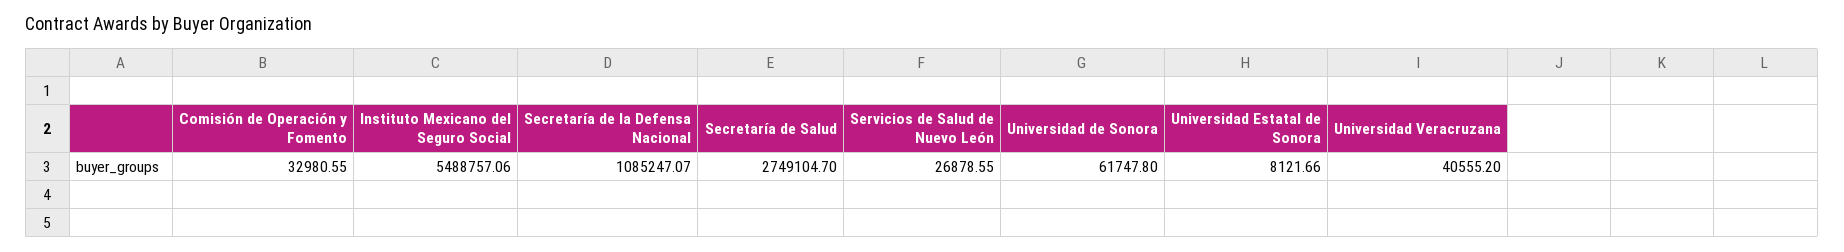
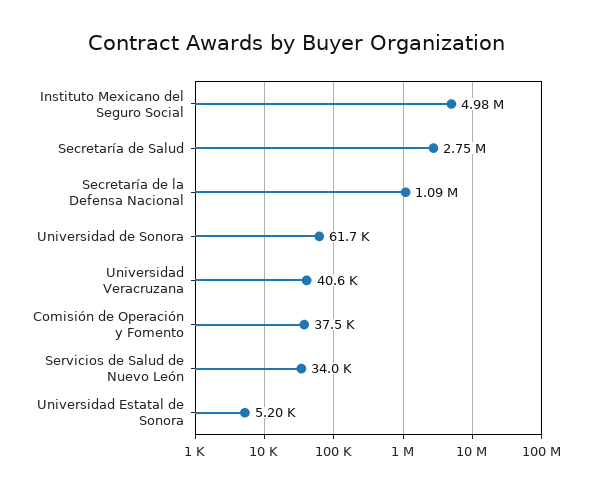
  {
-   "Comisión de Operación y Fomento": 32980.55,
+   "Comisión de Operación y Fomento": 37500,
-   "Instituto Mexicano del Seguro Social": 5488757.06,
+   "Instituto Mexicano del Seguro Social": 4980000,
    "Secretaría de la Defensa Nacional": 1085247.07,
    "Secretaría de Salud": 2749104.7,
-   "Servicios de Salud de Nuevo León": 26878.55,
+   "Servicios de Salud de Nuevo León": 34000,
    "Universidad de Sonora": 61747.8,
-   "Universidad Estatal de Sonora": 8121.66,
+   "Universidad Estatal de Sonora": 5200,
    "Universidad Veracruzana": 40555.2
  }

